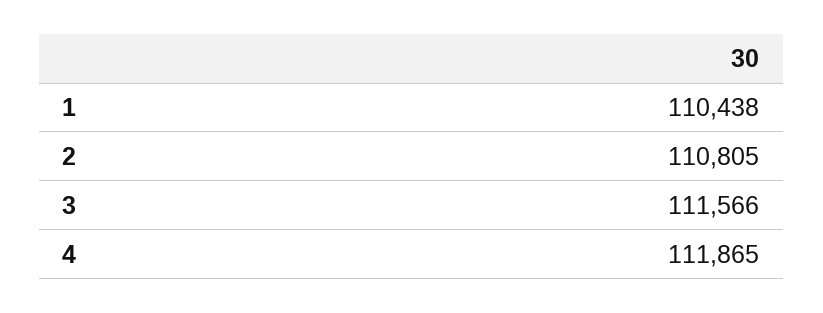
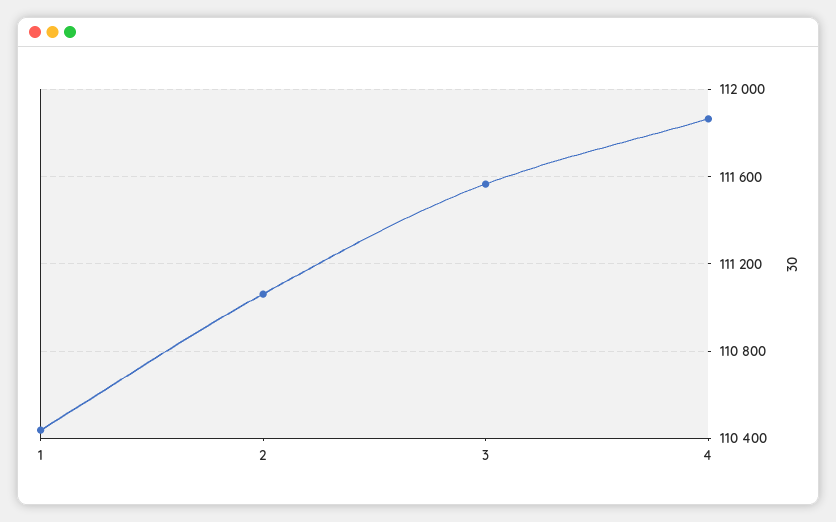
  {
    "1": 110438,
-   "2": 110805,
+   "2": 111050,
    "3": 111566,
    "4": 111865
  }

